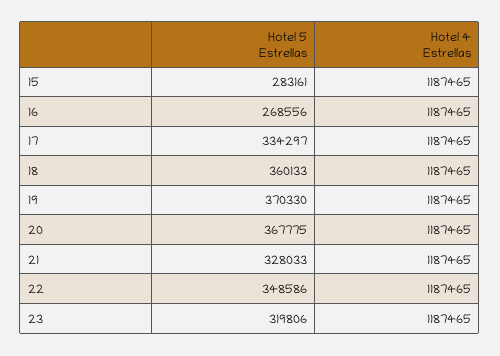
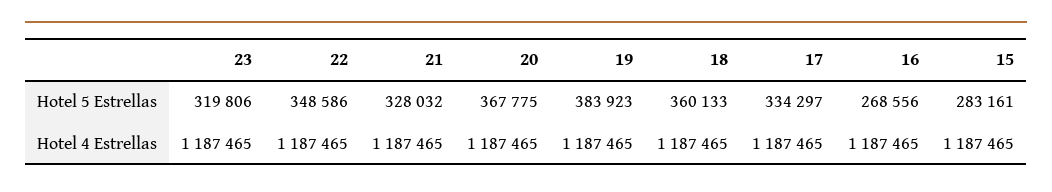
  {
    "Hotel 5 Estrellas": {
      "15": 283161,
      "16": 268556,
      "17": 334297,
      "18": 360133,
-     "19": 370330,
+     "19": 383923,
      "20": 367775,
-     "21": 328033,
+     "21": 328032,
      "22": 348586,
      "23": 319806
    },
    "Hotel 4 Estrellas": {
      "15": 1187465,
      "16": 1187465,
      "17": 1187465,
      "18": 1187465,
      "19": 1187465,
      "20": 1187465,
      "21": 1187465,
      "22": 1187465,
      "23": 1187465
    }
  }

